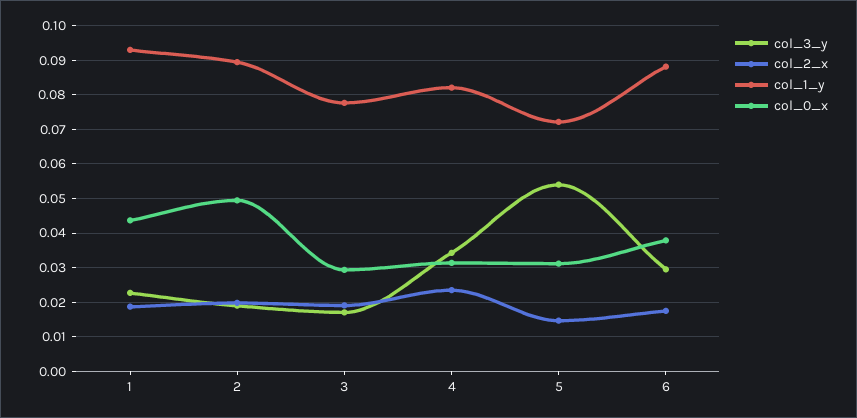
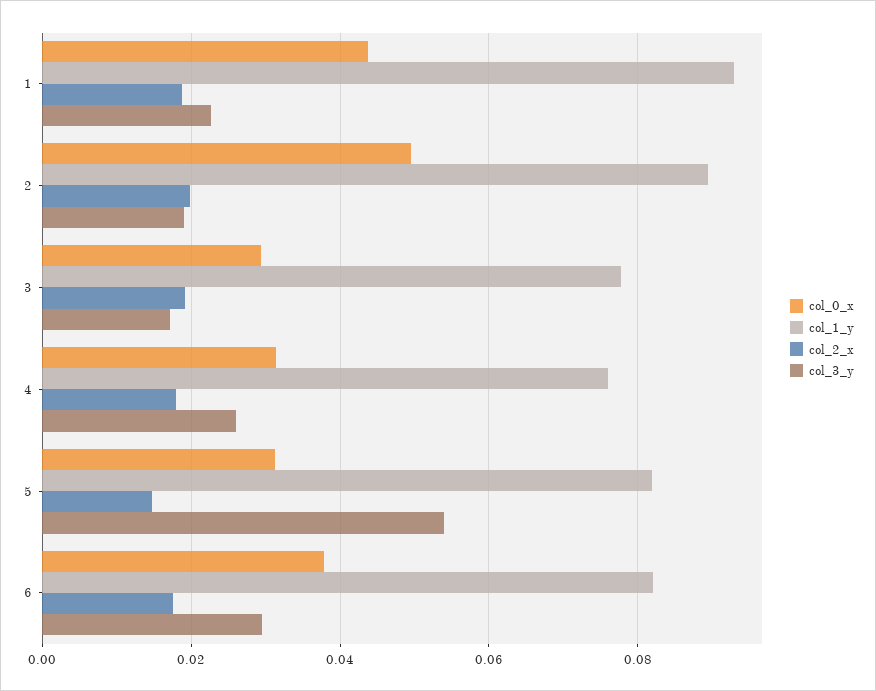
  {
    "col_3_y": {
      "1": 0.022,
      "2": 0.02,
      "3": 0.018,
-     "4": 0.034,
+     "4": 0.026,
      "5": 0.054,
      "6": 0.03
    },
    "col_2_x": {
      "1": 0.018,
      "2": 0.02,
      "3": 0.02,
-     "4": 0.024,
+     "4": 0.018,
      "5": 0.014,
      "6": 0.018
    },
    "col_1_y": {
      "1": 0.094,
      "2": 0.09,
      "3": 0.078,
-     "4": 0.082,
+     "4": 0.076,
-     "5": 0.072,
+     "5": 0.082,
-     "6": 0.088
+     "6": 0.082
    },
    "col_0_x": {
      "1": 0.044,
      "2": 0.05,
      "3": 0.03,
      "4": 0.032,
      "5": 0.032,
      "6": 0.038
    }
  }

